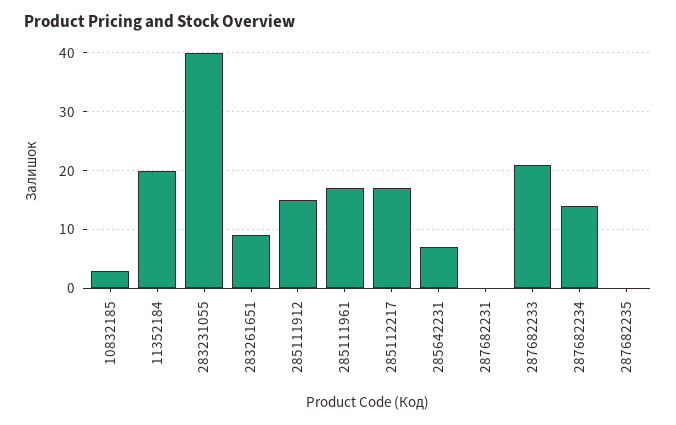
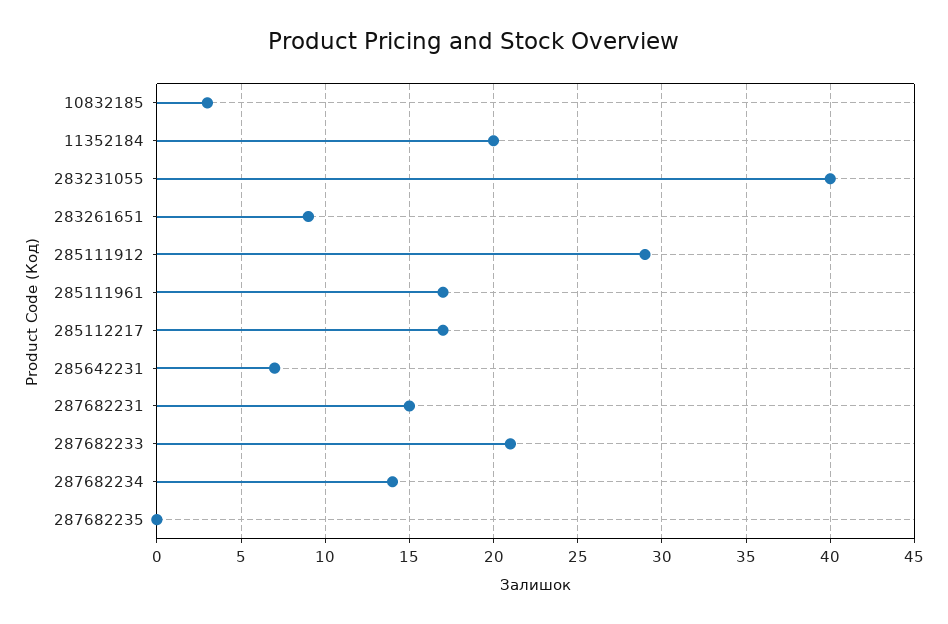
  {
    "10832185": 3,
    "11352184": 20,
    "283231055": 40,
    "283261651": 9,
-   "285111912": 15,
+   "285111912": 29,
    "285111961": 17,
    "285112217": 17,
    "285642231": 7,
-   "287682231": 0,
+   "287682231": 15,
    "287682233": 21,
    "287682234": 14,
    "287682235": 0
  }

